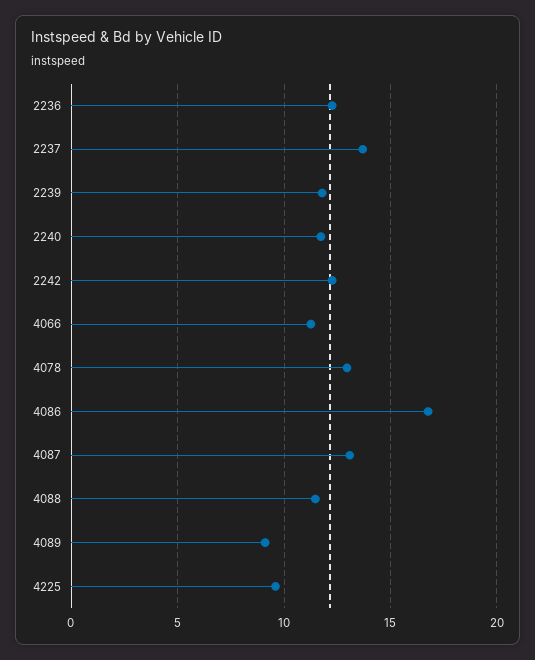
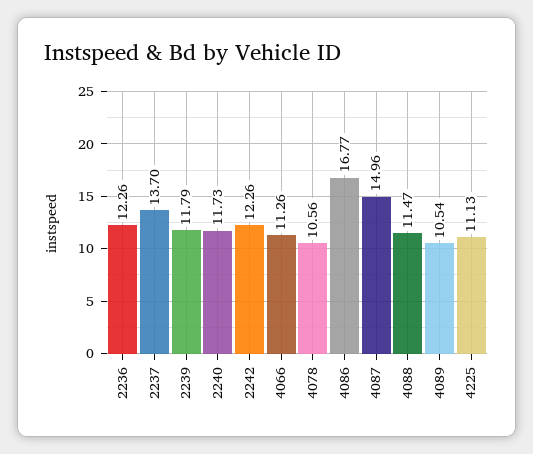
  {
    "2236": 12.26,
    "2237": 13.7,
    "2239": 11.79,
    "2240": 11.73,
    "2242": 12.26,
    "4066": 11.26,
-   "4078": 13,
+   "4078": 10.56,
    "4086": 16.77,
-   "4087": 13,
+   "4087": 14.96,
    "4088": 11.47,
-   "4089": 9,
+   "4089": 10.54,
-   "4225": 9.5
+   "4225": 11.13
  }

